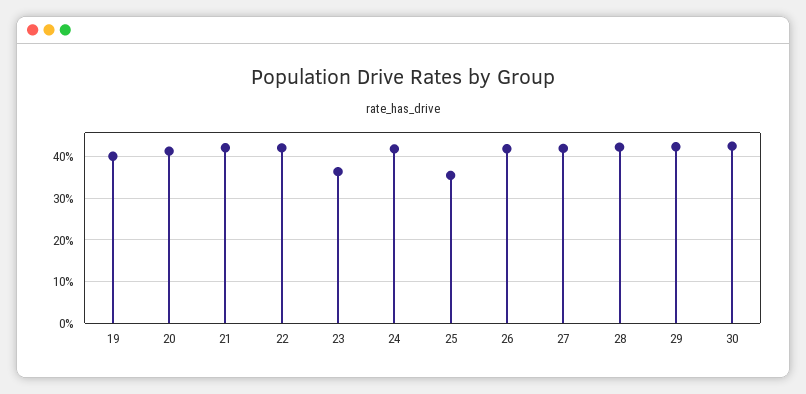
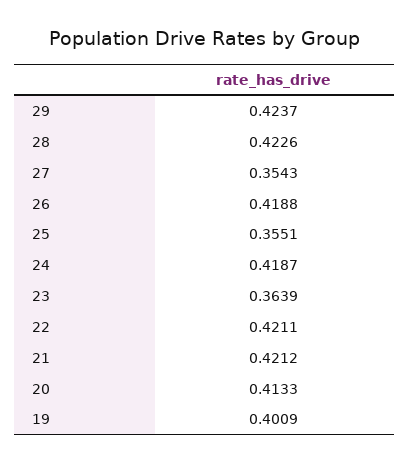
  {
    "19": 0.4009,
    "20": 0.4133,
    "21": 0.4212,
    "22": 0.4211,
    "23": 0.3639,
    "24": 0.4187,
    "25": 0.3551,
    "26": 0.4188,
-   "27": 0.42,
+   "27": 0.3543,
    "28": 0.4226,
-   "29": 0.4237,
+   "29": 0.4237
-   "30": 0.42
  }

